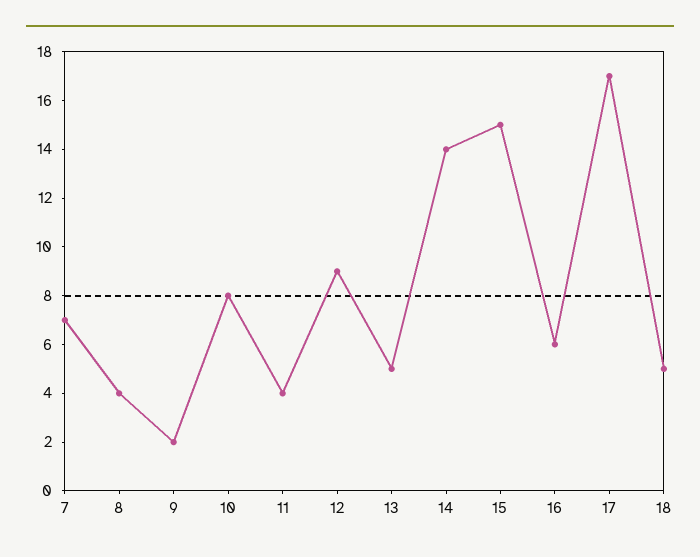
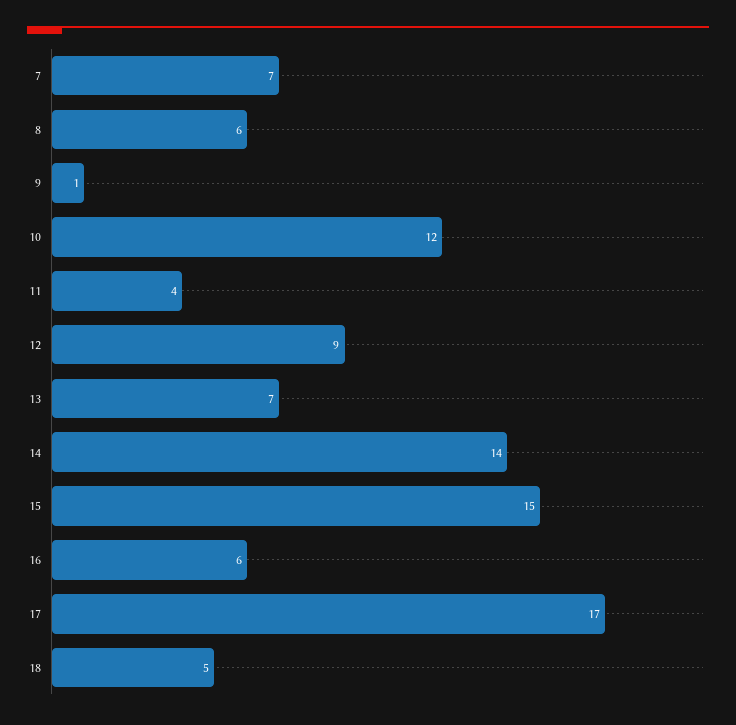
  {
    "7": 7,
-   "8": 4,
+   "8": 6,
-   "9": 2,
+   "9": 1,
-   "10": 8,
+   "10": 12,
    "11": 4,
    "12": 9,
-   "13": 5,
+   "13": 7,
    "14": 14,
    "15": 15,
    "16": 6,
    "17": 17,
    "18": 5
  }

